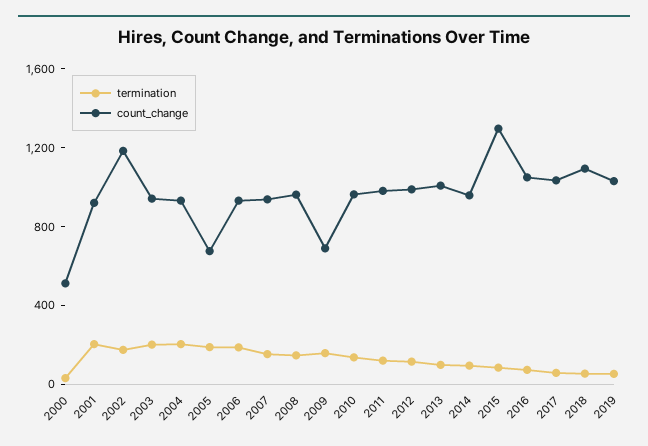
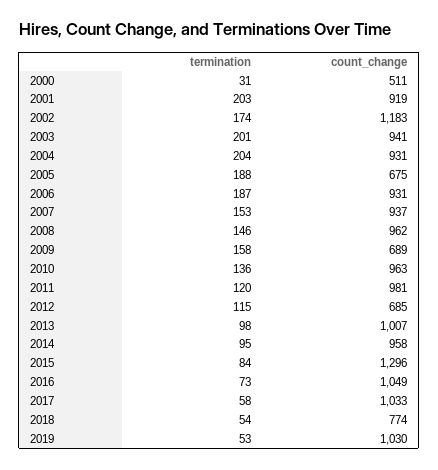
  {
    "termination": {
      "2000": 31,
      "2001": 203,
      "2002": 174,
      "2003": 201,
      "2004": 204,
      "2005": 188,
      "2006": 187,
      "2007": 153,
      "2008": 146,
      "2009": 158,
      "2010": 136,
      "2011": 120,
      "2012": 115,
      "2013": 98,
      "2014": 95,
      "2015": 84,
      "2016": 73,
      "2017": 58,
      "2018": 54,
      "2019": 53
    },
    "count_change": {
      "2000": 511,
      "2001": 919,
      "2002": 1183,
      "2003": 941,
      "2004": 931,
      "2005": 675,
      "2006": 931,
      "2007": 937,
      "2008": 962,
      "2009": 689,
      "2010": 963,
      "2011": 981,
-     "2012": 1000,
+     "2012": 685,
      "2013": 1007,
      "2014": 958,
      "2015": 1296,
      "2016": 1049,
      "2017": 1033,
-     "2018": 1100,
+     "2018": 774,
      "2019": 1030
    }
  }

